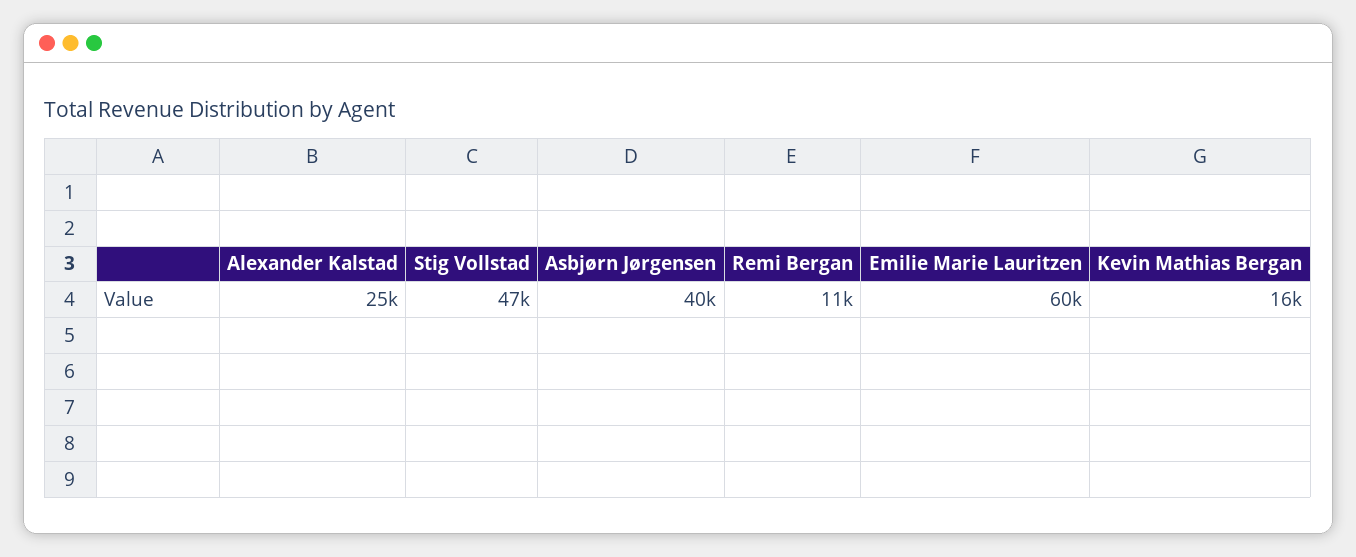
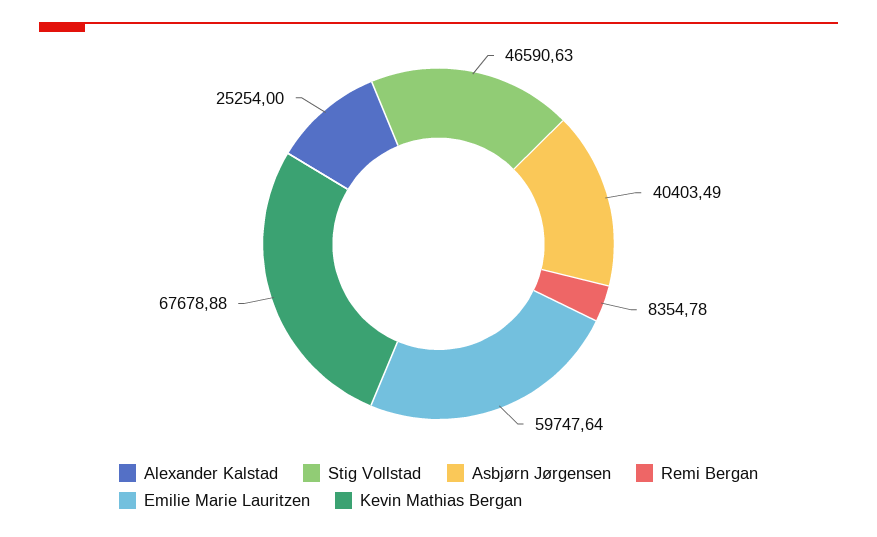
  {
    "Alexander Kalstad": 25254,
    "Stig Vollstad": 46590.63,
    "Asbjørn Jørgensen": 40403.49,
-   "Remi Bergan": 11000,
+   "Remi Bergan": 8354.78,
    "Emilie Marie Lauritzen": 59747.64,
-   "Kevin Mathias Bergan": 16000
+   "Kevin Mathias Bergan": 67678.88
  }

